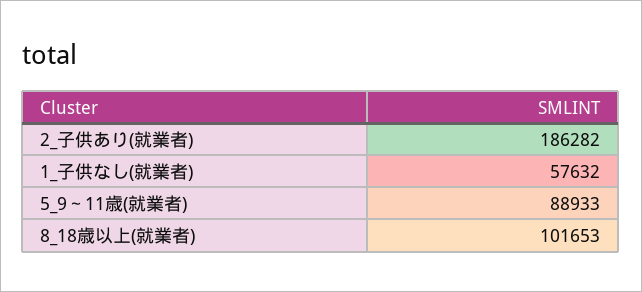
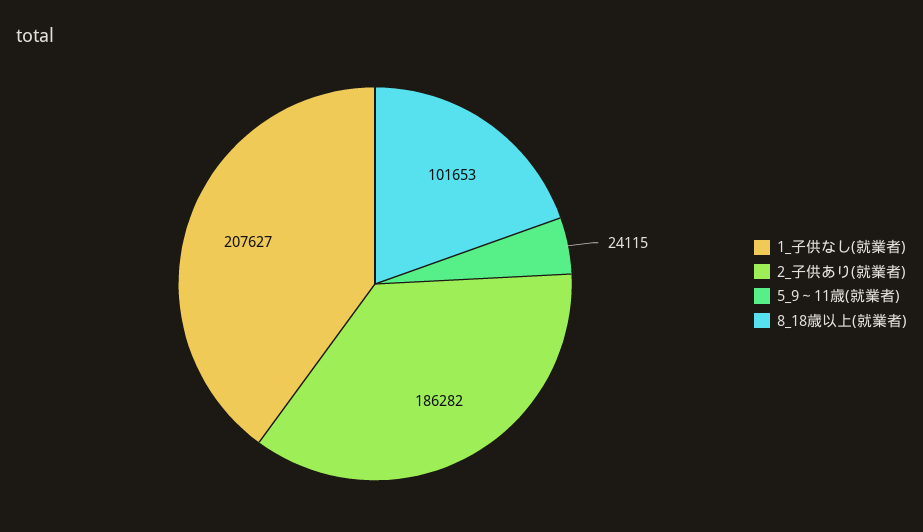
  {
    "2_子供あり(就業者)": 186282,
-   "1_子供なし(就業者)": 57632,
+   "1_子供なし(就業者)": 207627,
-   "5_9～11歳(就業者)": 88933,
+   "5_9～11歳(就業者)": 24115,
    "8_18歳以上(就業者)": 101653
  }

